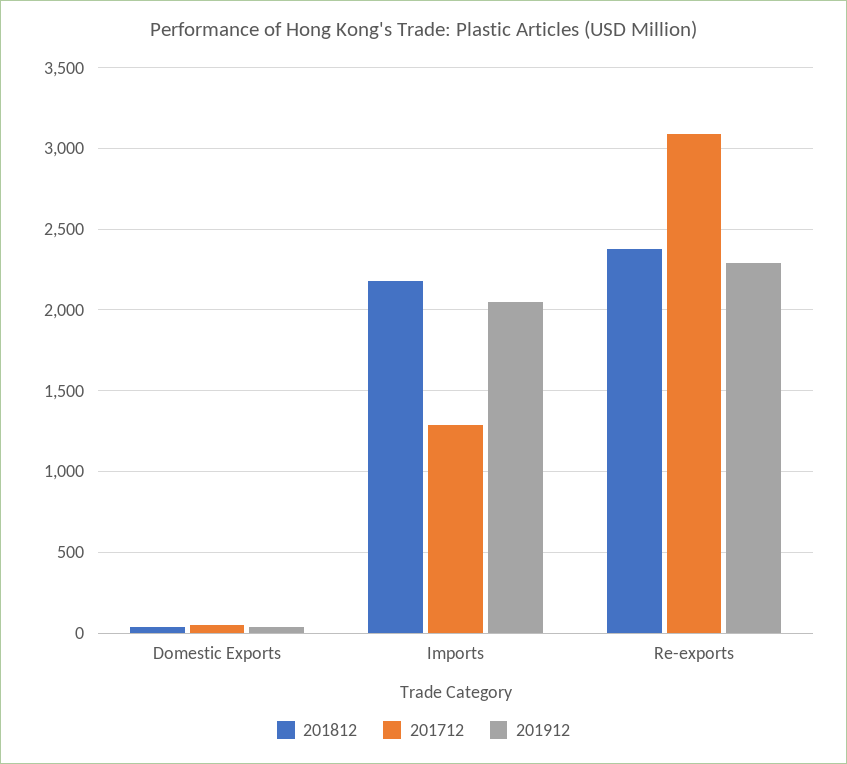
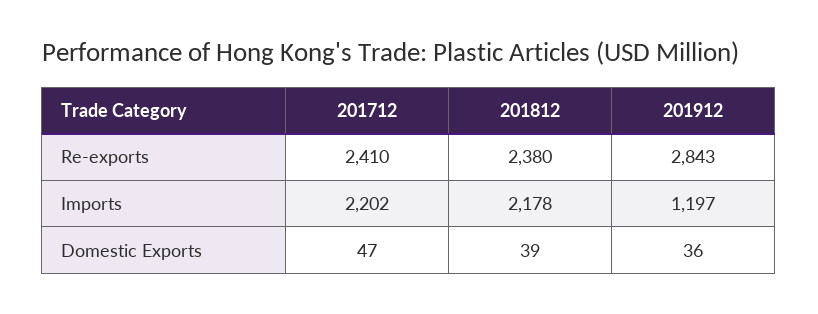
  {
    "201812": {
      "Domestic Exports": 39,
      "Imports": 2178,
      "Re-exports": 2380
    },
    "201712": {
      "Domestic Exports": 47,
-     "Imports": 1300,
+     "Imports": 2202,
-     "Re-exports": 3100
+     "Re-exports": 2410
    },
    "201912": {
      "Domestic Exports": 36,
-     "Imports": 2050,
+     "Imports": 1197,
-     "Re-exports": 2300
+     "Re-exports": 2843
    }
  }

